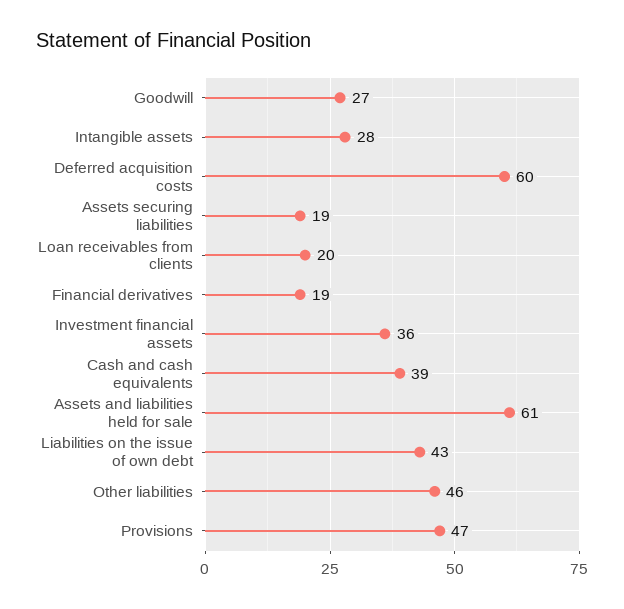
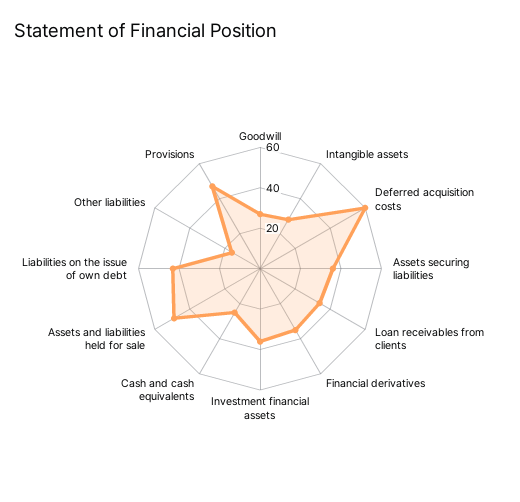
  {
    "Goodwill": 27,
    "Intangible assets": 28,
    "Deferred acquisition costs": 60,
-   "Assets securing liabilities": 19,
+   "Assets securing liabilities": 35,
-   "Loan receivables from clients": 20,
+   "Loan receivables from clients": 35,
-   "Financial derivatives": 19,
+   "Financial derivatives": 35,
    "Investment financial assets": 36,
-   "Cash and cash equivalents": 39,
+   "Cash and cash equivalents": 25,
-   "Assets and liabilities held for sale": 61,
+   "Assets and liabilities held for sale": 50,
    "Liabilities on the issue of own debt": 43,
-   "Other liabilities": 46,
+   "Other liabilities": 15,
    "Provisions": 47
  }

